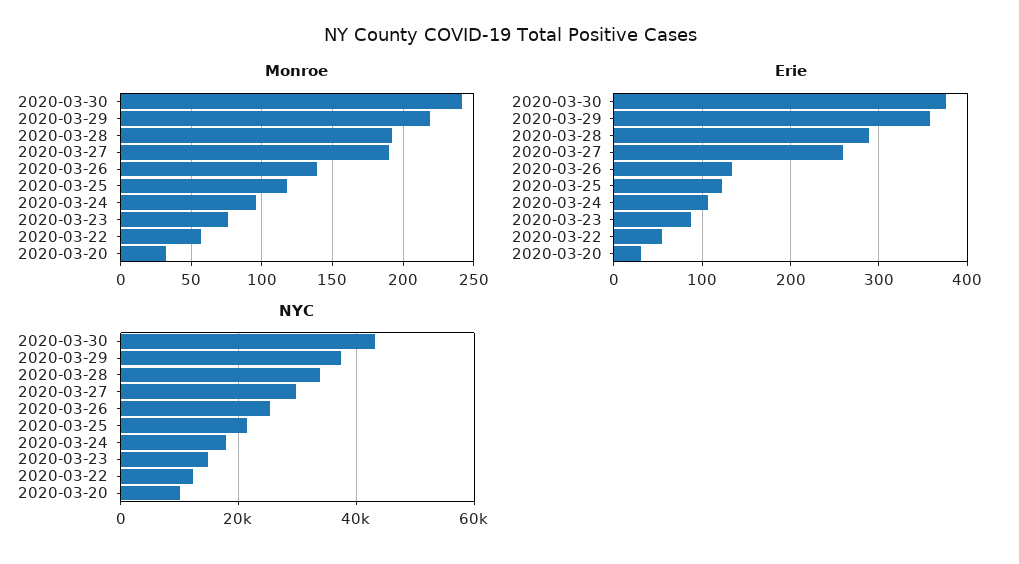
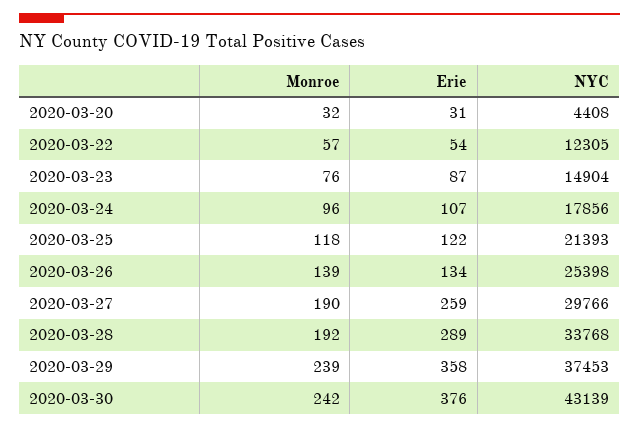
  {
    "Monroe": {
      "2020-03-30": 242,
-     "2020-03-29": 220,
+     "2020-03-29": 239,
      "2020-03-28": 192,
      "2020-03-27": 190,
      "2020-03-26": 139,
      "2020-03-25": 118,
      "2020-03-24": 96,
      "2020-03-23": 76,
      "2020-03-22": 57,
      "2020-03-20": 32
    },
    "Erie": {
      "2020-03-30": 376,
      "2020-03-29": 358,
      "2020-03-28": 289,
      "2020-03-27": 259,
      "2020-03-26": 134,
      "2020-03-25": 122,
      "2020-03-24": 107,
      "2020-03-23": 87,
      "2020-03-22": 54,
      "2020-03-20": 31
    },
    "NYC": {
      "2020-03-30": 43139,
      "2020-03-29": 37453,
      "2020-03-28": 33768,
      "2020-03-27": 29766,
      "2020-03-26": 25398,
      "2020-03-25": 21393,
      "2020-03-24": 17856,
      "2020-03-23": 14904,
      "2020-03-22": 12305,
-     "2020-03-20": 10000
+     "2020-03-20": 4408
    }
  }

